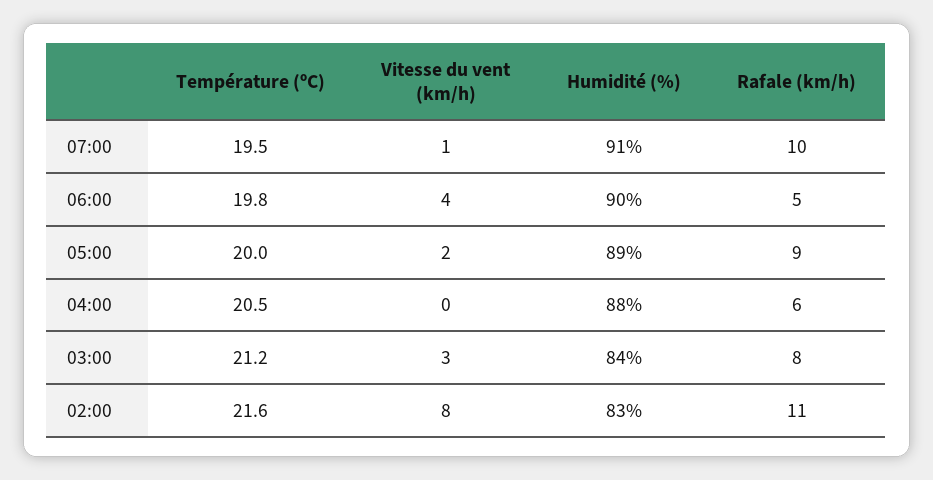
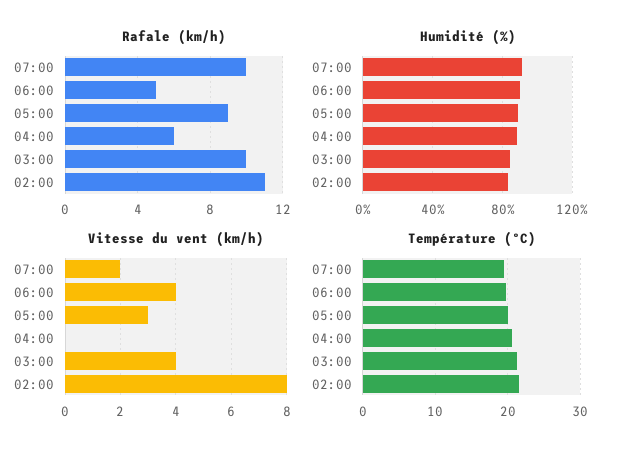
  {
    "Température (ºC)": {
      "07:00": 19.5,
      "06:00": 19.8,
      "05:00": 20,
      "04:00": 20.5,
      "03:00": 21.2,
      "02:00": 21.6
    },
    "Vitesse du vent (km/h)": {
-     "07:00": 1,
+     "07:00": 2,
      "06:00": 4,
-     "05:00": 2,
+     "05:00": 3,
      "04:00": 0,
-     "03:00": 3,
+     "03:00": 4,
      "02:00": 8
    },
    "Humidité (%)": {
      "07:00": 91,
      "06:00": 90,
      "05:00": 89,
      "04:00": 88,
      "03:00": 84,
      "02:00": 83
    },
    "Rafale (km/h)": {
      "07:00": 10,
      "06:00": 5,
      "05:00": 9,
      "04:00": 6,
-     "03:00": 8,
+     "03:00": 10,
      "02:00": 11
    }
  }

